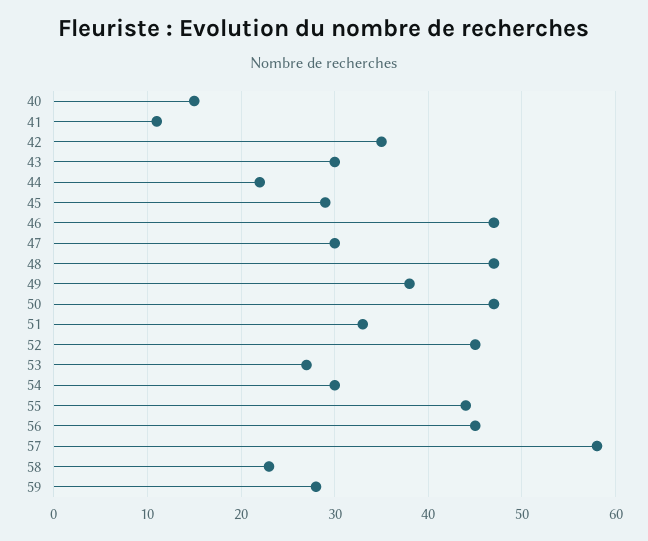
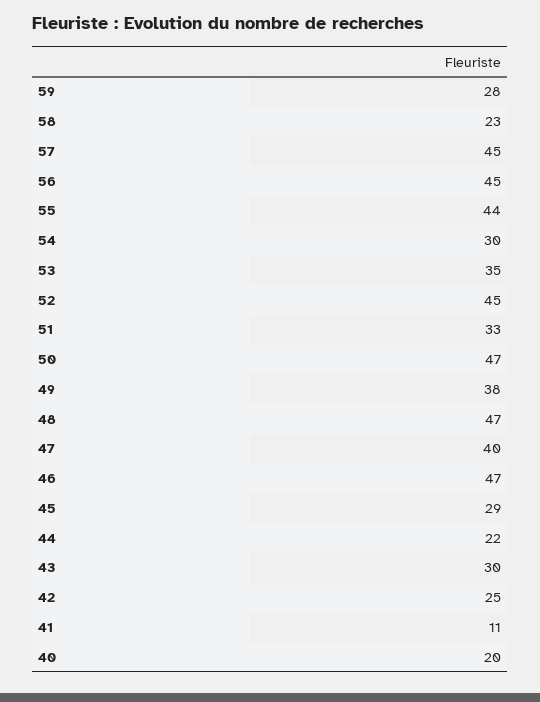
  {
-   "40": 15,
+   "40": 20,
    "41": 11,
-   "42": 35,
+   "42": 25,
    "43": 30,
    "44": 22,
    "45": 29,
    "46": 47,
-   "47": 30,
+   "47": 40,
    "48": 47,
    "49": 38,
    "50": 47,
    "51": 33,
    "52": 45,
-   "53": 27,
+   "53": 35,
    "54": 30,
    "55": 44,
    "56": 45,
-   "57": 58,
+   "57": 45,
    "58": 23,
    "59": 28
  }

